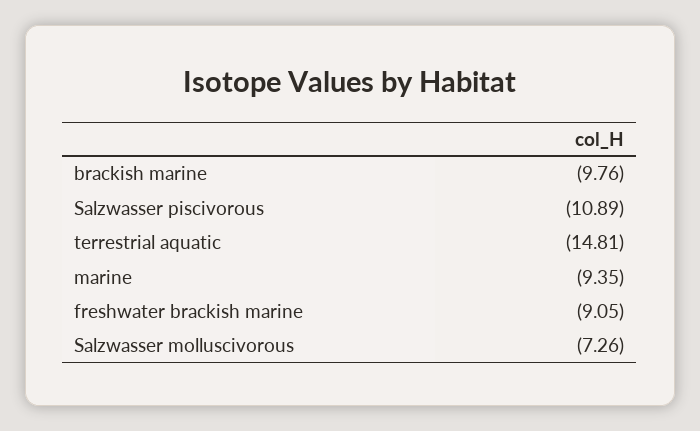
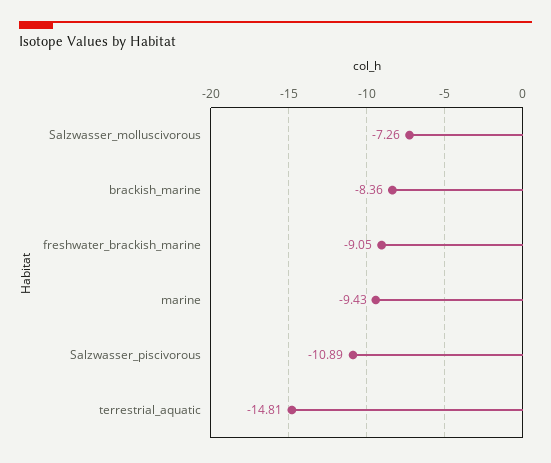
  {
-   "brackish marine": -9.76,
+   "brackish marine": -8.36,
    "Salzwasser piscivorous": -10.89,
    "terrestrial aquatic": -14.81,
-   "marine": -9.35,
+   "marine": -9.43,
    "freshwater brackish marine": -9.05,
    "Salzwasser molluscivorous": -7.26
  }

